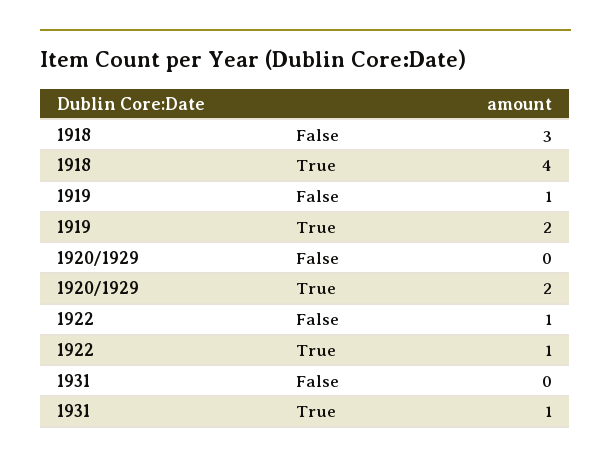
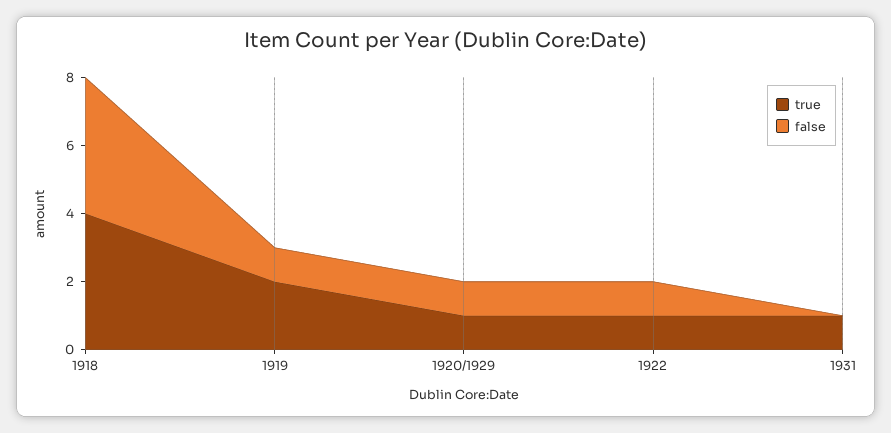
  {
    "False": {
-     "1918": 3,
+     "1918": 4,
      "1919": 1,
-     "1920/1929": 0,
+     "1920/1929": 1,
      "1922": 1,
      "1931": 0
    },
    "True": {
      "1918": 4,
      "1919": 2,
-     "1920/1929": 2,
+     "1920/1929": 1,
      "1922": 1,
      "1931": 1
    }
  }

